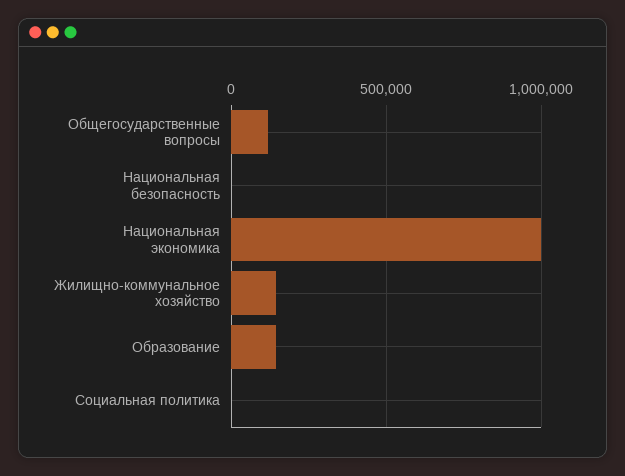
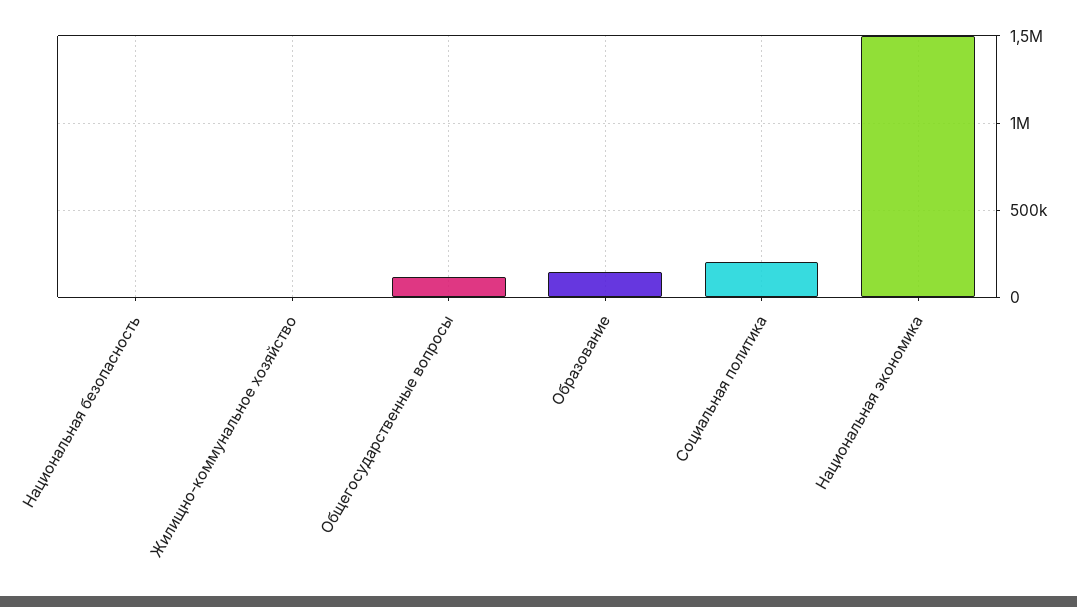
  {
    "Общегосударственные вопросы": 100000,
    "Национальная безопасность": 0,
-   "Национальная экономика": 1000000,
+   "Национальная экономика": 1500000,
-   "Жилищно-коммунальное хозяйство": 150000,
+   "Жилищно-коммунальное хозяйство": 0,
    "Образование": 150000,
-   "Социальная политика": 0
+   "Социальная политика": 200000
  }

